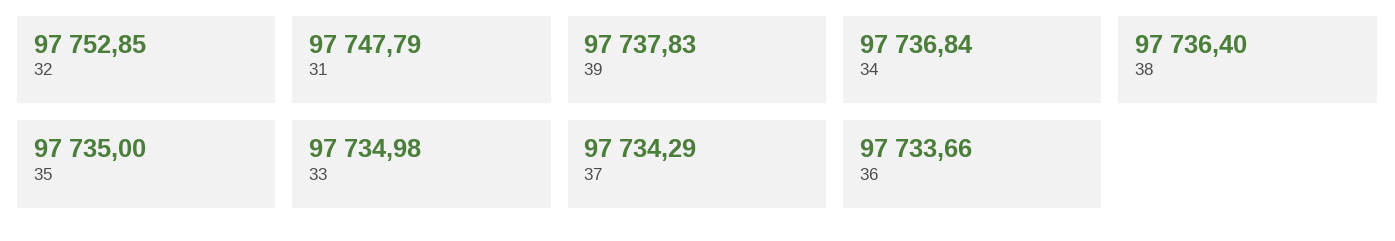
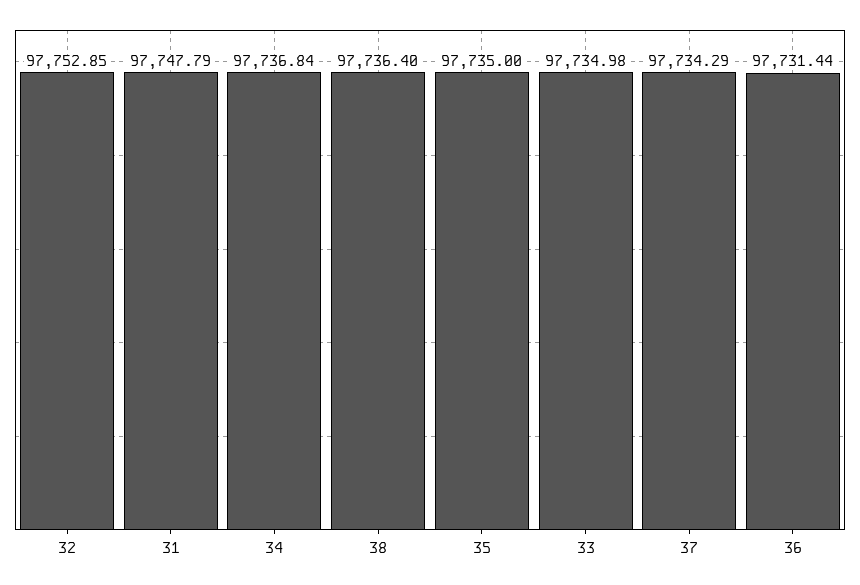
  {
    "32": 97752.85,
    "31": 97747.79,
-   "39": 97737.83,
    "34": 97736.84,
    "38": 97736.4,
    "35": 97735,
    "33": 97734.98,
    "37": 97734.29,
-   "36": 97733.66
+   "36": 97731.44
  }

